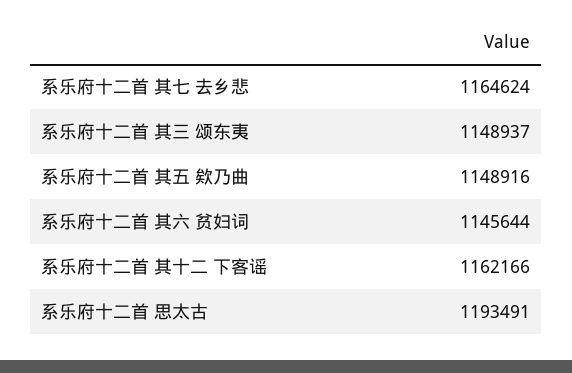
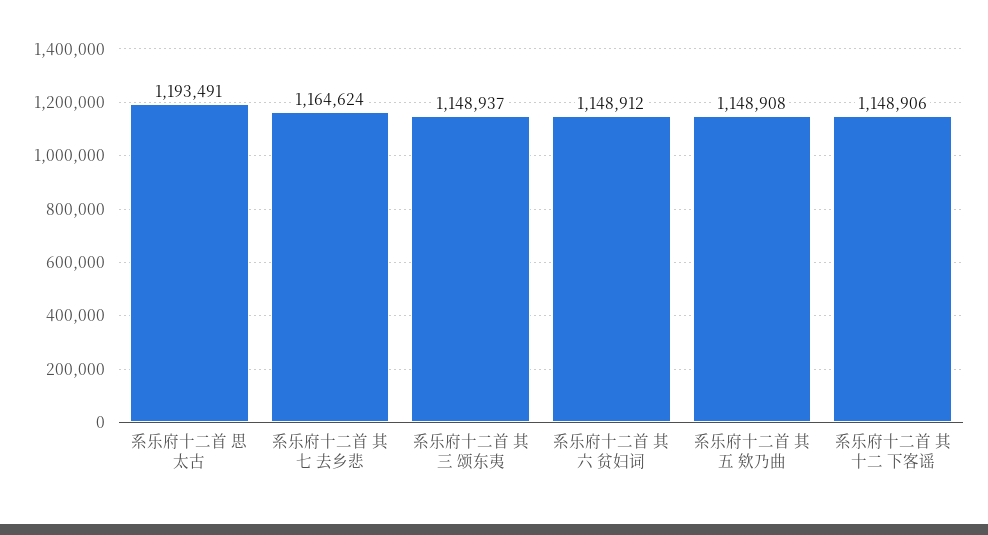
  {
    "系乐府十二首 其七 去乡悲": 1164624,
    "系乐府十二首 其三 颂东夷": 1148937,
-   "系乐府十二首 其五 欸乃曲": 1148916,
+   "系乐府十二首 其五 欸乃曲": 1148908,
-   "系乐府十二首 其六 贫妇词": 1145644,
+   "系乐府十二首 其六 贫妇词": 1148912,
-   "系乐府十二首 其十二 下客谣": 1162166,
+   "系乐府十二首 其十二 下客谣": 1148906,
    "系乐府十二首 思太古": 1193491
  }

